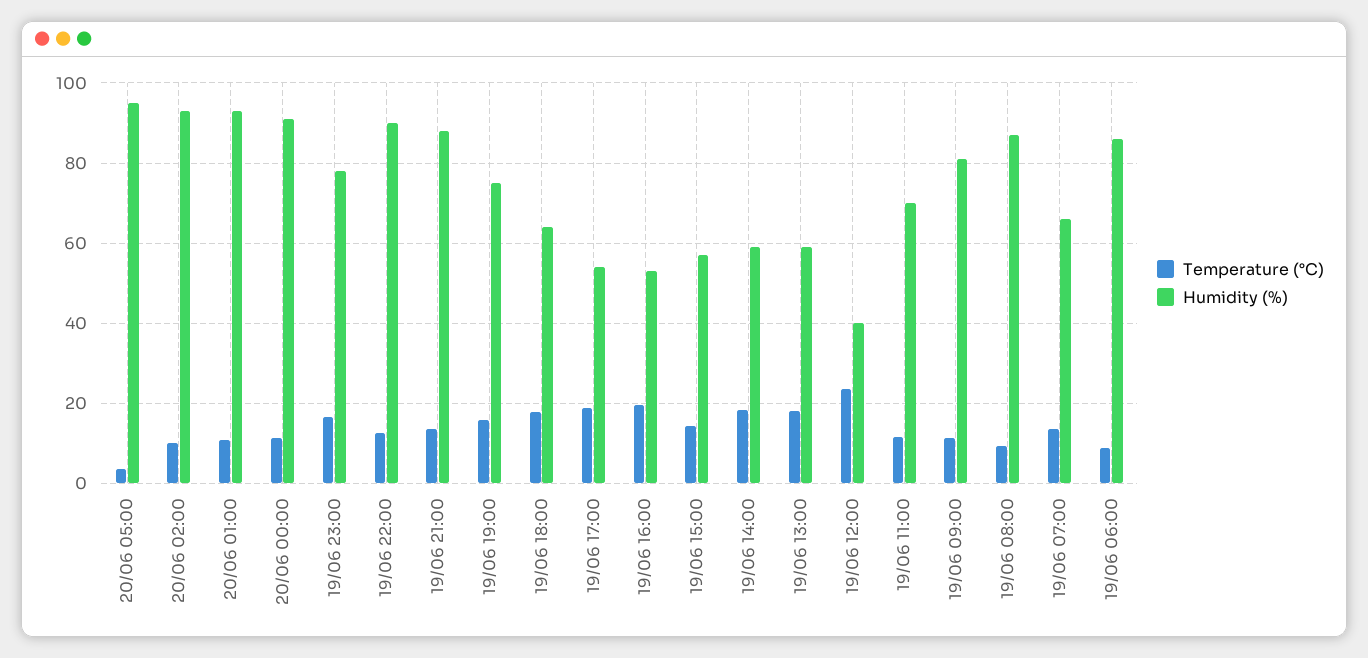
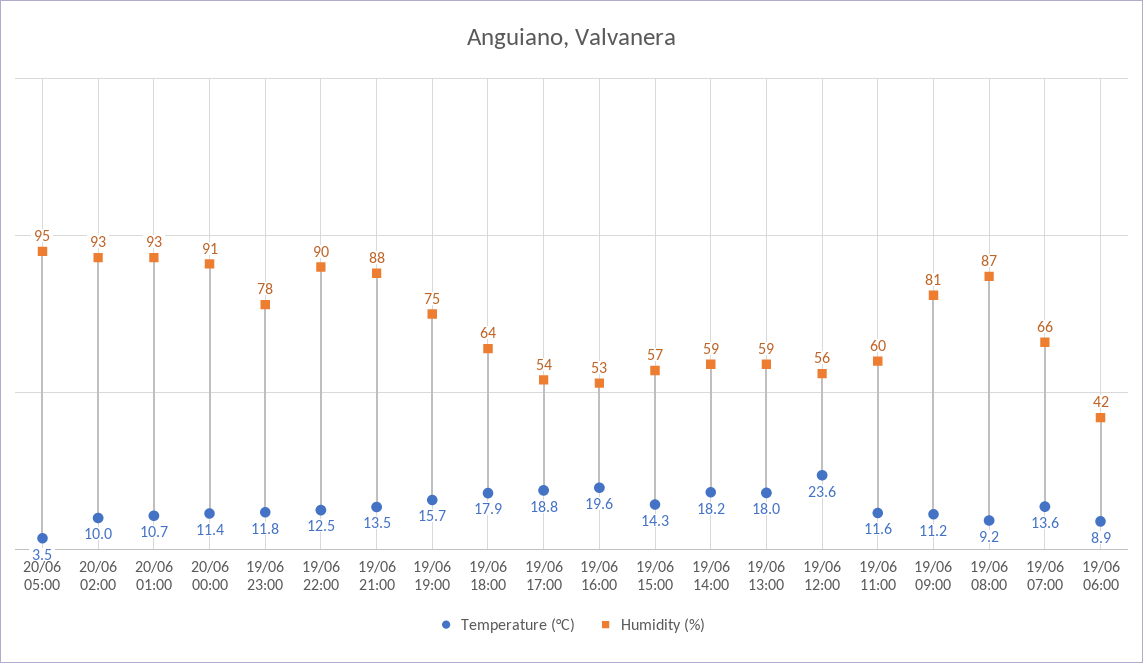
  {
    "Temperature (°C)": {
      "20/06 05:00": 3.5,
      "20/06 02:00": 10,
      "20/06 01:00": 10.7,
      "20/06 00:00": 11.4,
-     "19/06 23:00": 16,
+     "19/06 23:00": 11.8,
      "19/06 22:00": 12.5,
      "19/06 21:00": 13.5,
      "19/06 19:00": 15.7,
      "19/06 18:00": 17.9,
      "19/06 17:00": 18.8,
      "19/06 16:00": 19.6,
      "19/06 15:00": 14.3,
      "19/06 14:00": 18.2,
      "19/06 13:00": 18,
      "19/06 12:00": 23.6,
      "19/06 11:00": 11.6,
      "19/06 09:00": 11.2,
      "19/06 08:00": 9.2,
      "19/06 07:00": 13.6,
      "19/06 06:00": 8.9
    },
    "Humidity (%)": {
      "20/06 05:00": 95,
      "20/06 02:00": 93,
      "20/06 01:00": 93,
      "20/06 00:00": 91,
      "19/06 23:00": 78,
      "19/06 22:00": 90,
      "19/06 21:00": 88,
      "19/06 19:00": 75,
      "19/06 18:00": 64,
      "19/06 17:00": 54,
      "19/06 16:00": 53,
      "19/06 15:00": 57,
      "19/06 14:00": 59,
      "19/06 13:00": 59,
-     "19/06 12:00": 40,
+     "19/06 12:00": 56,
-     "19/06 11:00": 70,
+     "19/06 11:00": 60,
      "19/06 09:00": 81,
      "19/06 08:00": 87,
      "19/06 07:00": 66,
-     "19/06 06:00": 86
+     "19/06 06:00": 42
    }
  }

